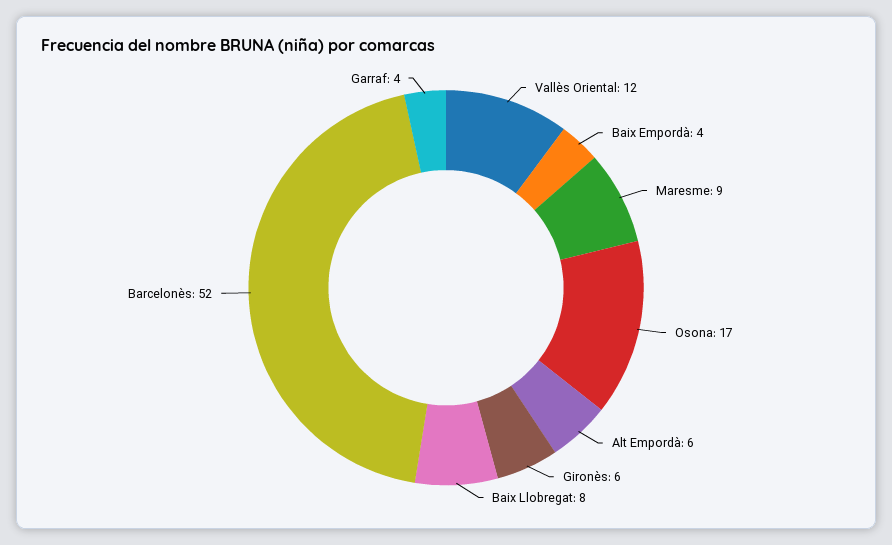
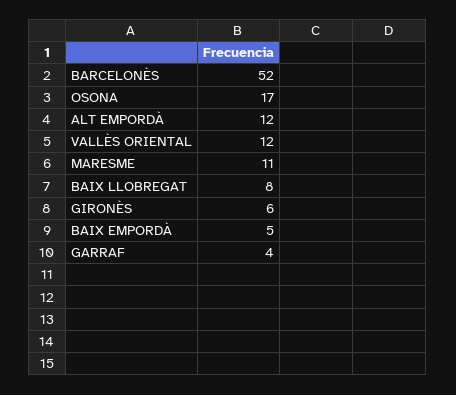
  {
    "Vallès Oriental": 12,
-   "Baix Empordà": 4,
+   "Baix Empordà": 5,
-   "Maresme": 9,
+   "Maresme": 11,
    "Osona": 17,
-   "Alt Empordà": 6,
+   "Alt Empordà": 12,
    "Gironès": 6,
    "Baix Llobregat": 8,
    "Barcelonès": 52,
    "Garraf": 4
  }

